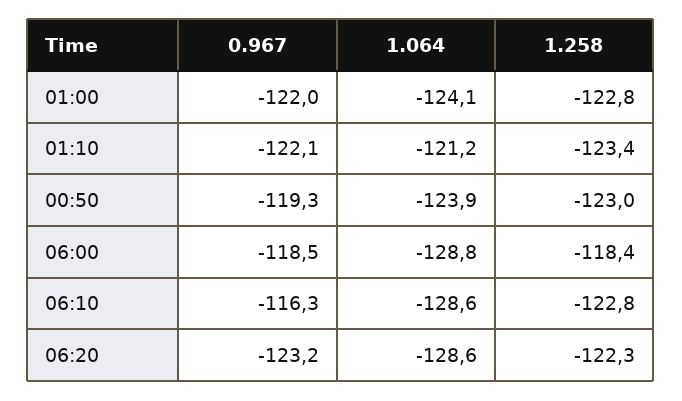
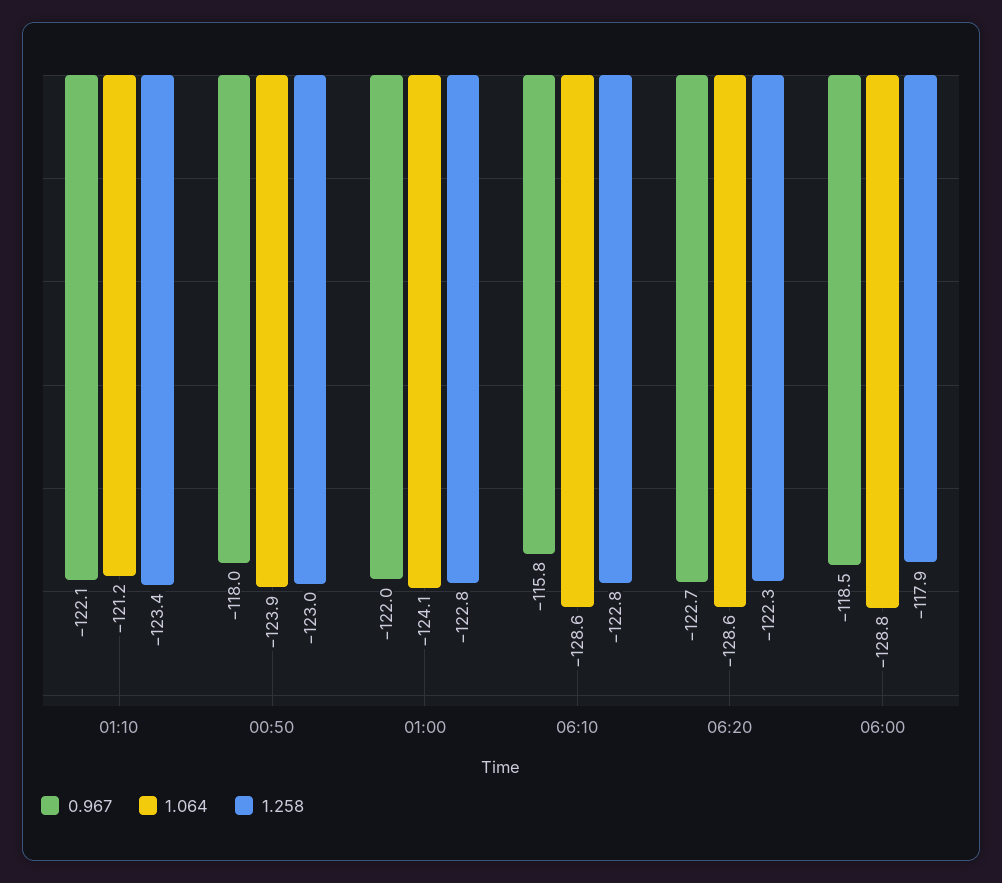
  {
    "0.967": {
      "01:00": -122,
      "01:10": -122.1,
-     "00:50": -119.3,
+     "00:50": -118,
      "06:00": -118.5,
-     "06:10": -116.3,
+     "06:10": -115.8,
-     "06:20": -123.2
+     "06:20": -122.7
    },
    "1.064": {
      "01:00": -124.1,
      "01:10": -121.2,
      "00:50": -123.9,
      "06:00": -128.8,
      "06:10": -128.6,
      "06:20": -128.6
    },
    "1.258": {
      "01:00": -122.8,
      "01:10": -123.4,
      "00:50": -123,
-     "06:00": -118.4,
+     "06:00": -117.9,
      "06:10": -122.8,
      "06:20": -122.3
    }
  }

